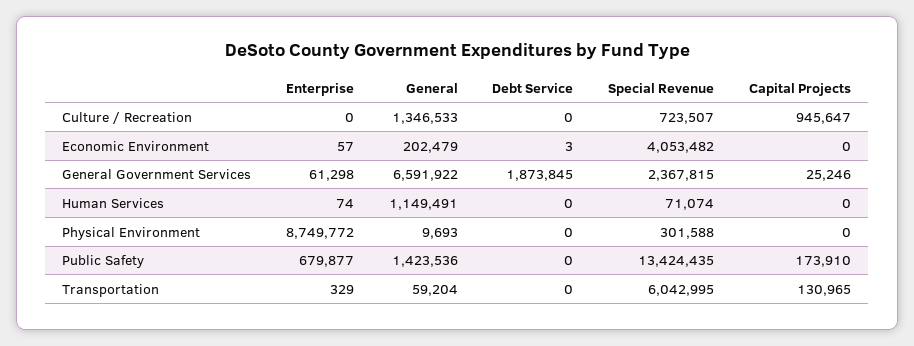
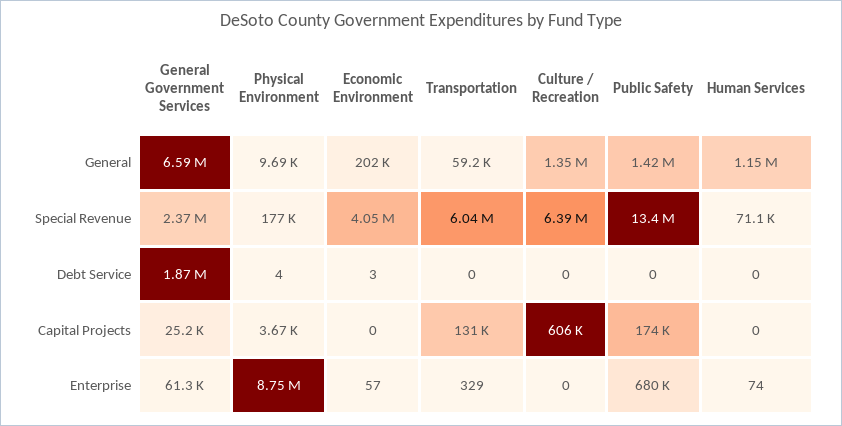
  {
    "Enterprise": {
      "Culture / Recreation": 0,
      "Economic Environment": 57,
      "General Government Services": 61298,
      "Human Services": 74,
      "Physical Environment": 8749772,
      "Public Safety": 679877,
      "Transportation": 329
    },
    "General": {
      "Culture / Recreation": 1346533,
      "Economic Environment": 202479,
      "General Government Services": 6591922,
      "Human Services": 1149491,
      "Physical Environment": 9693,
      "Public Safety": 1423536,
      "Transportation": 59204
    },
    "Debt Service": {
      "Culture / Recreation": 0,
      "Economic Environment": 3,
      "General Government Services": 1873845,
      "Human Services": 0,
-     "Physical Environment": 0,
+     "Physical Environment": 4,
      "Public Safety": 0,
      "Transportation": 0
    },
    "Special Revenue": {
-     "Culture / Recreation": 723507,
+     "Culture / Recreation": 6390000,
      "Economic Environment": 4053482,
      "General Government Services": 2367815,
      "Human Services": 71074,
-     "Physical Environment": 301588,
+     "Physical Environment": 177000,
      "Public Safety": 13424435,
      "Transportation": 6042995
    },
    "Capital Projects": {
-     "Culture / Recreation": 945647,
+     "Culture / Recreation": 606000,
      "Economic Environment": 0,
      "General Government Services": 25246,
      "Human Services": 0,
-     "Physical Environment": 0,
+     "Physical Environment": 3670,
      "Public Safety": 173910,
      "Transportation": 130965
    }
  }

